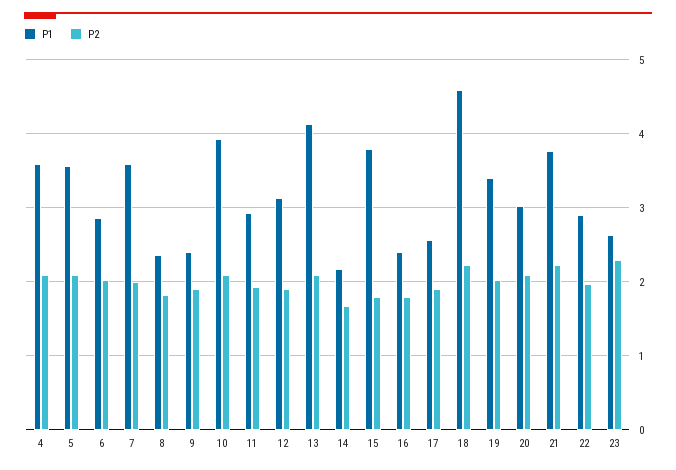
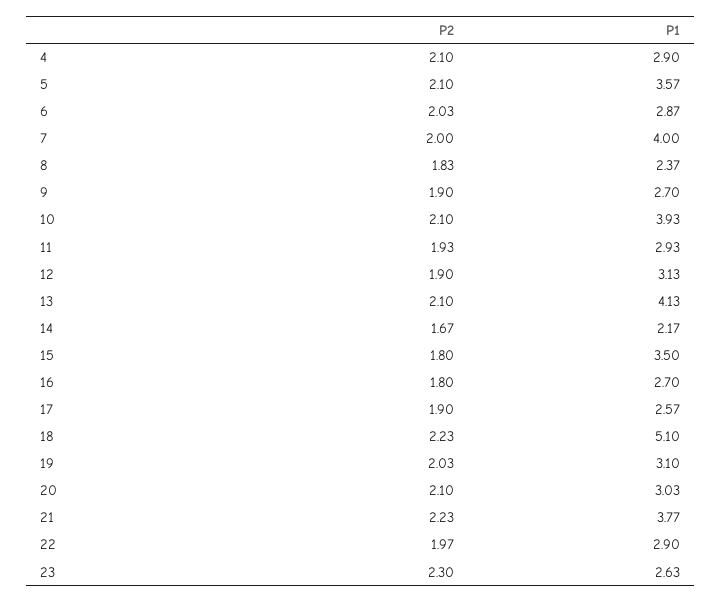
  {
    "P1": {
-     "4": 3.6,
+     "4": 2.9,
      "5": 3.57,
      "6": 2.87,
-     "7": 3.6,
+     "7": 4,
      "8": 2.37,
-     "9": 2.4,
+     "9": 2.7,
      "10": 3.93,
      "11": 2.93,
      "12": 3.13,
      "13": 4.13,
      "14": 2.17,
-     "15": 3.8,
+     "15": 3.5,
-     "16": 2.4,
+     "16": 2.7,
      "17": 2.57,
-     "18": 4.6,
+     "18": 5.1,
-     "19": 3.4,
+     "19": 3.1,
      "20": 3.03,
      "21": 3.77,
      "22": 2.9,
      "23": 2.63
    },
    "P2": {
      "4": 2.1,
      "5": 2.1,
      "6": 2.03,
      "7": 2,
      "8": 1.83,
      "9": 1.9,
      "10": 2.1,
      "11": 1.93,
      "12": 1.9,
      "13": 2.1,
      "14": 1.67,
      "15": 1.8,
      "16": 1.8,
      "17": 1.9,
      "18": 2.23,
      "19": 2.03,
      "20": 2.1,
      "21": 2.23,
      "22": 1.97,
      "23": 2.3
    }
  }

